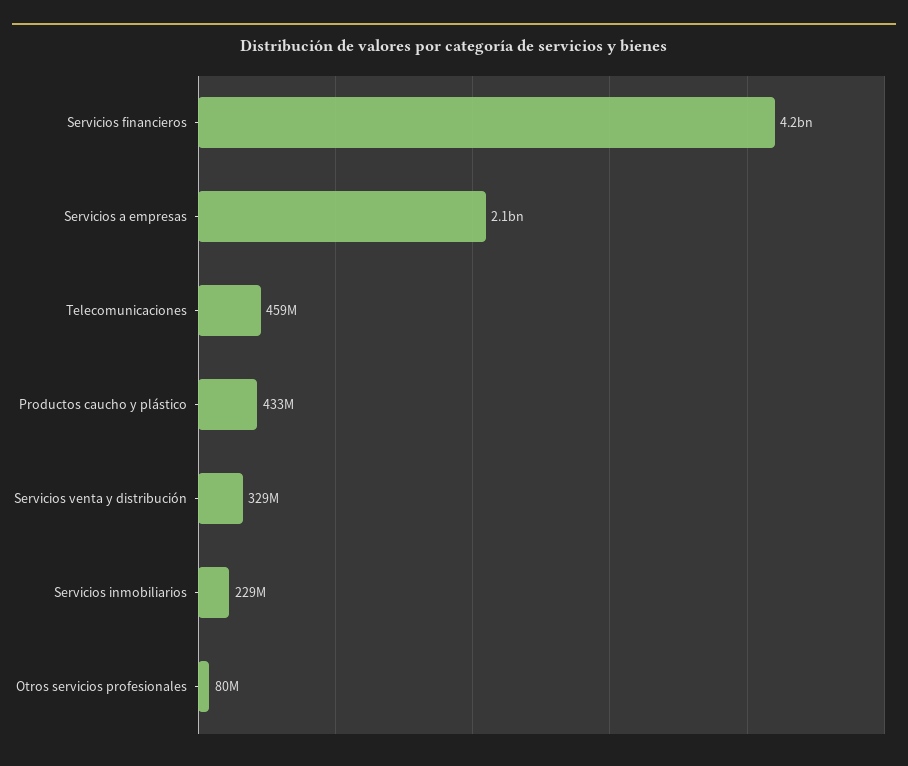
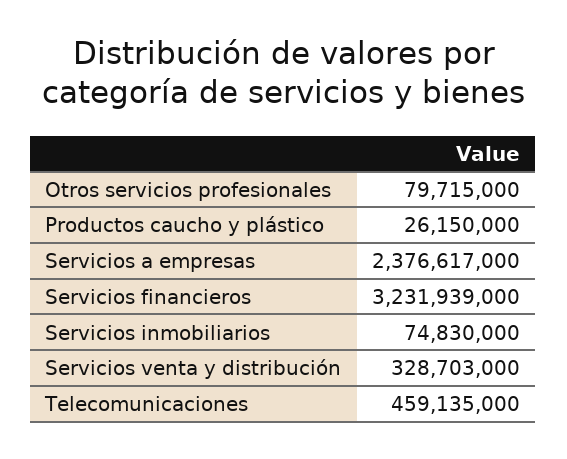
  {
-   "Servicios financieros": 4200000000,
+   "Servicios financieros": 3231939000,
-   "Servicios a empresas": 2100000000,
+   "Servicios a empresas": 2376617000,
    "Telecomunicaciones": 459135000,
-   "Productos caucho y plástico": 433000000,
+   "Productos caucho y plástico": 26150000,
    "Servicios venta y distribución": 328703000,
-   "Servicios inmobiliarios": 229000000,
+   "Servicios inmobiliarios": 74830000,
    "Otros servicios profesionales": 79715000
  }

